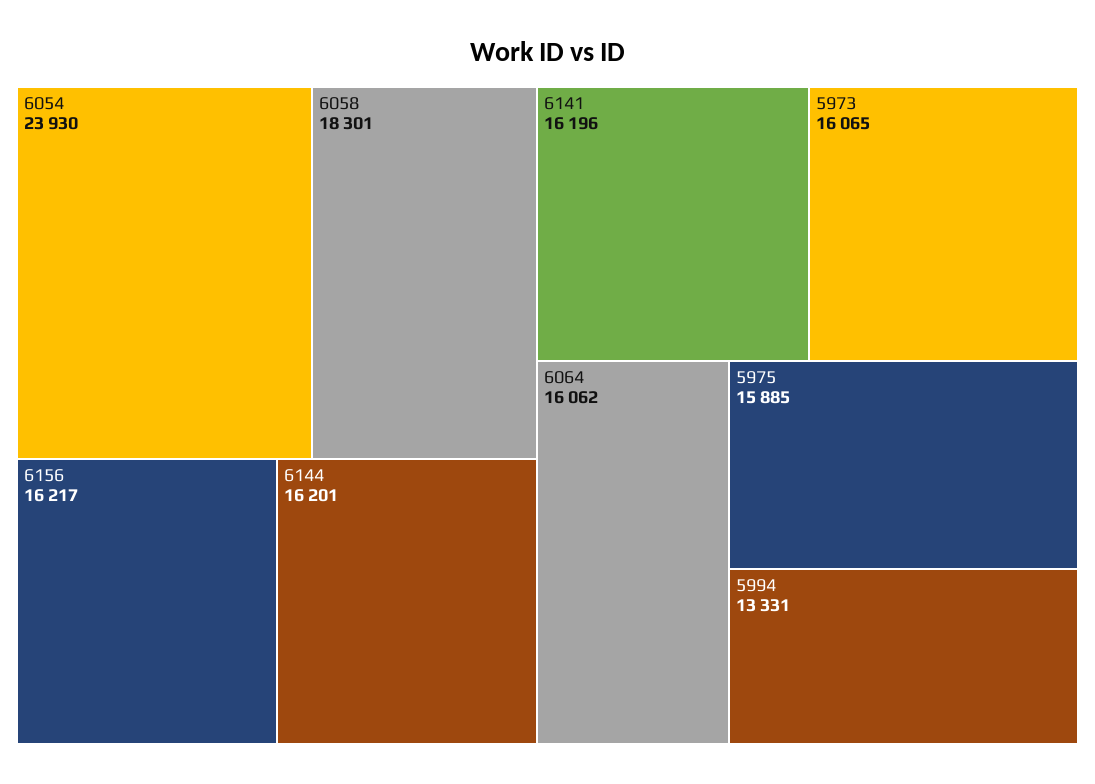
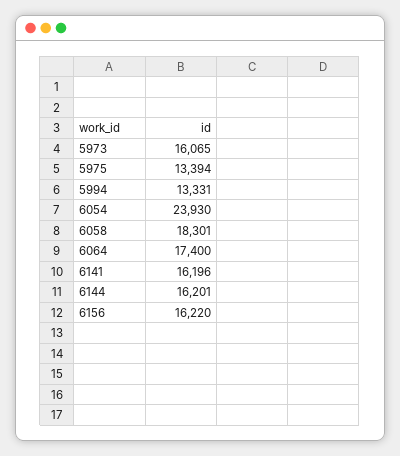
  {
    "6054": 23930,
    "6058": 18301,
-   "6156": 16217,
+   "6156": 16220,
    "6144": 16201,
    "6141": 16196,
    "5973": 16065,
-   "6064": 16062,
+   "6064": 17400,
-   "5975": 15885,
+   "5975": 13394,
    "5994": 13331
  }

